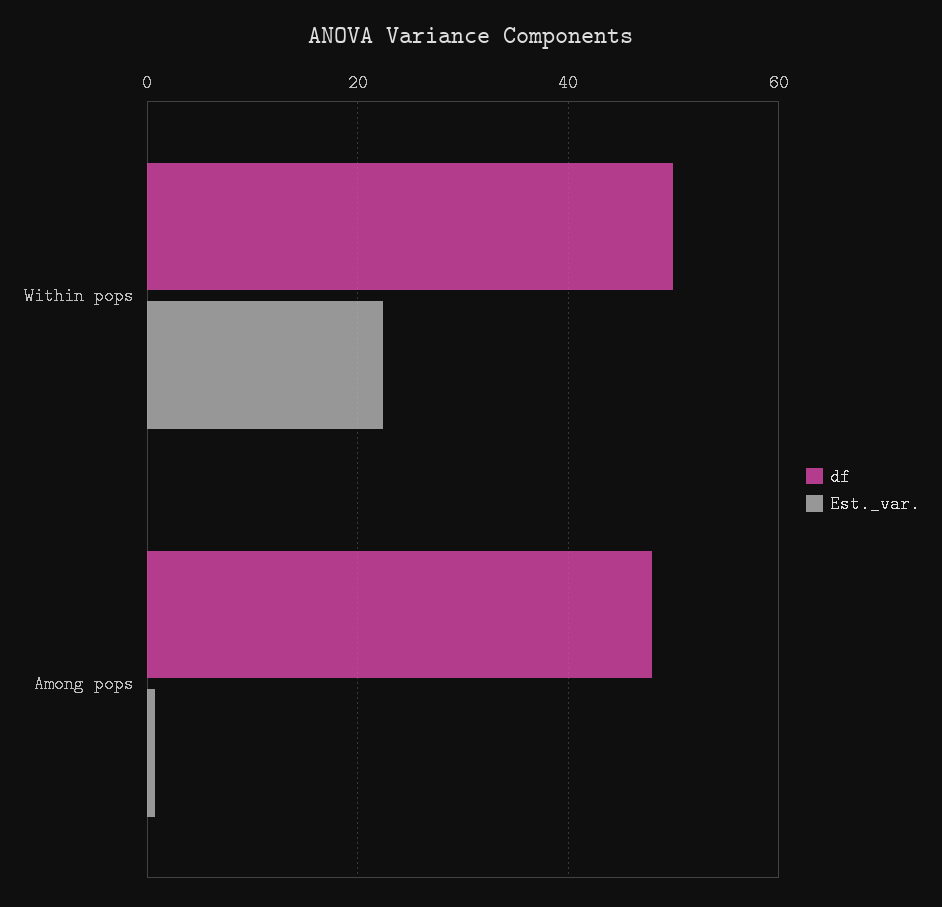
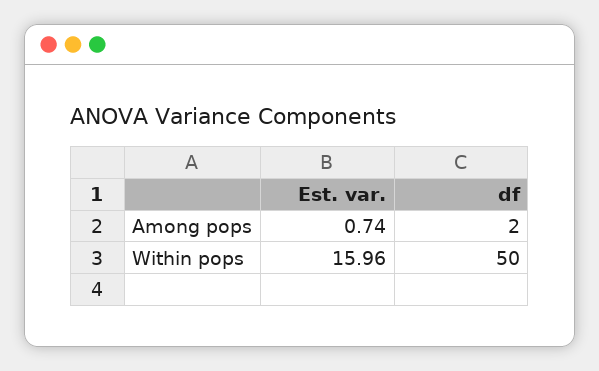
  {
    "df": {
      "Within pops": 50,
-     "Among pops": 48
+     "Among pops": 2
    },
    "Est._var.": {
-     "Within pops": 22,
+     "Within pops": 15.96,
      "Among pops": 0.74
    }
  }

